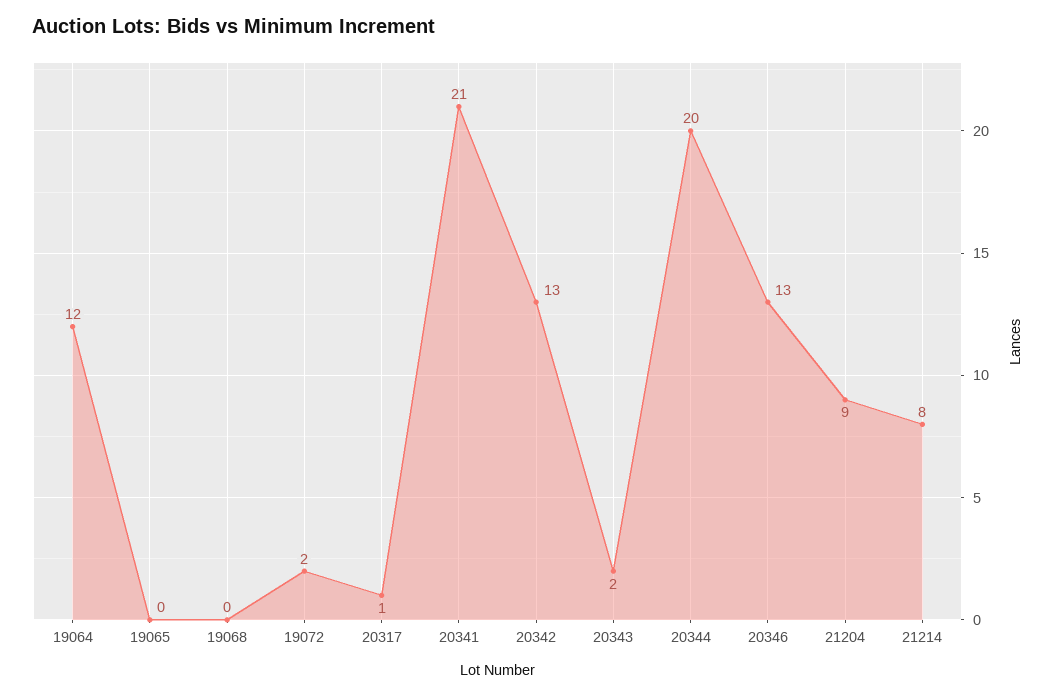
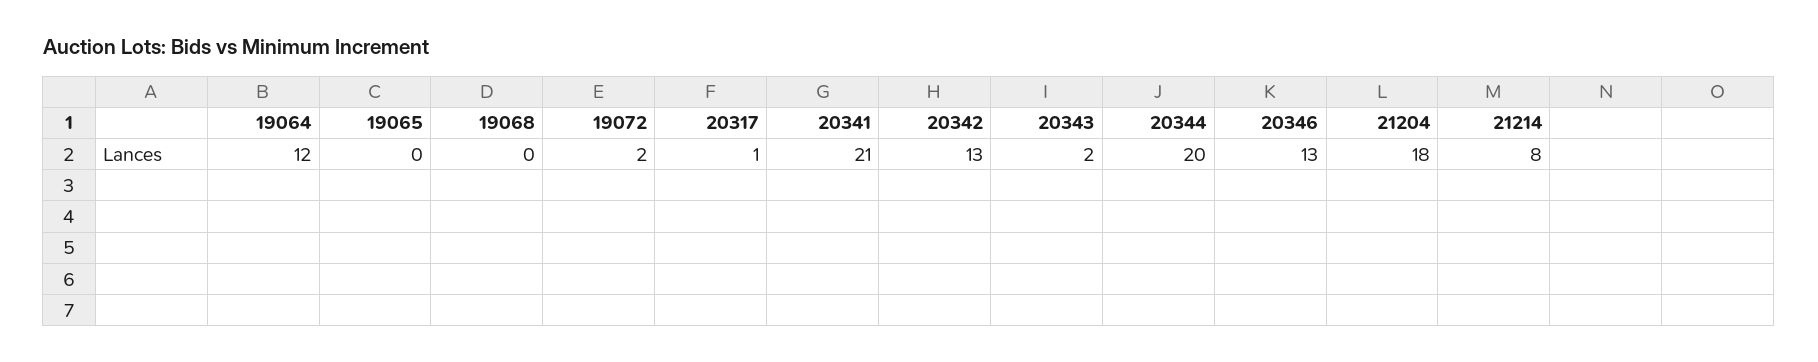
  {
    "19064": 12,
    "19065": 0,
    "19068": 0,
    "19072": 2,
    "20317": 1,
    "20341": 21,
    "20342": 13,
    "20343": 2,
    "20344": 20,
    "20346": 13,
-   "21204": 9,
+   "21204": 18,
    "21214": 8
  }

